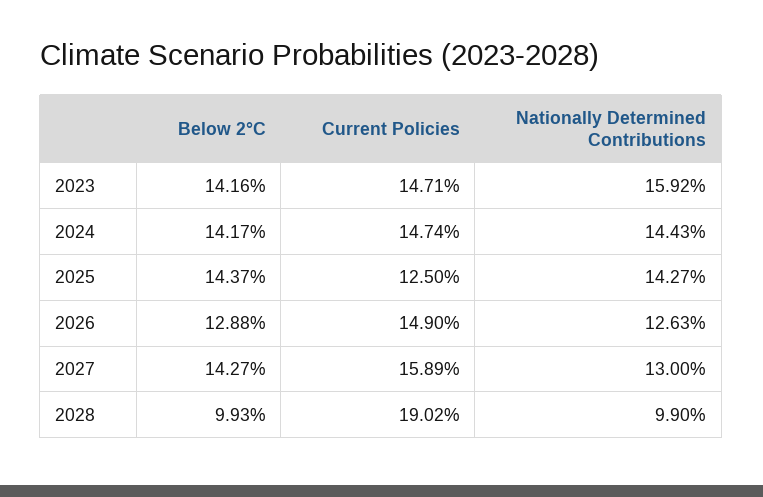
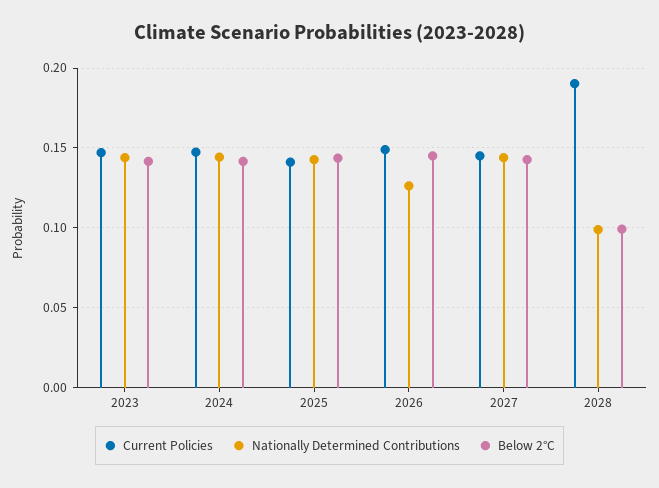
  {
    "Below 2°C": {
      "2023": 0.1416,
      "2024": 0.1417,
      "2025": 0.1437,
-     "2026": 0.1288,
+     "2026": 0.145,
      "2027": 0.1427,
      "2028": 0.0993
    },
    "Current Policies": {
      "2023": 0.1471,
      "2024": 0.1474,
-     "2025": 0.125,
+     "2025": 0.14,
      "2026": 0.149,
-     "2027": 0.1589,
+     "2027": 0.145,
      "2028": 0.1902
    },
    "Nationally Determined Contributions": {
-     "2023": 0.1592,
+     "2023": 0.145,
      "2024": 0.1443,
      "2025": 0.1427,
      "2026": 0.1263,
-     "2027": 0.13,
+     "2027": 0.145,
      "2028": 0.099
    }
  }

